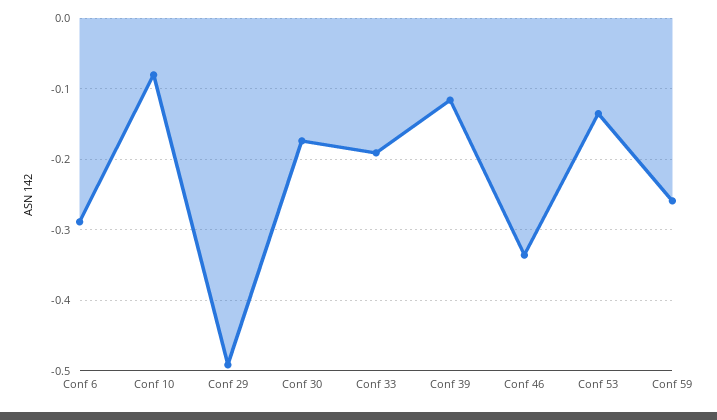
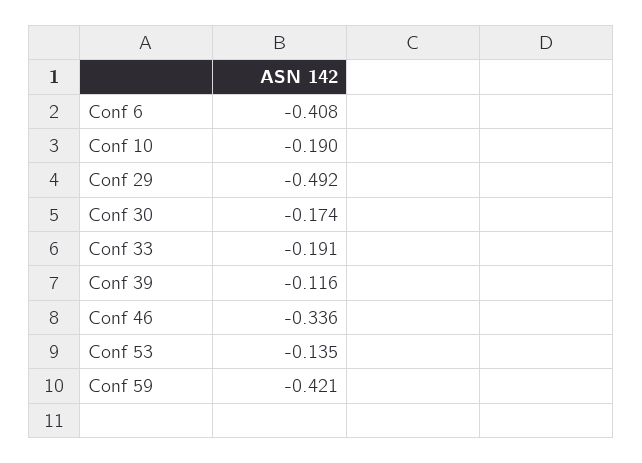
  {
-   "Conf 6": -0.29,
+   "Conf 6": -0.408,
-   "Conf 10": -0.08,
+   "Conf 10": -0.19,
    "Conf 29": -0.492,
    "Conf 30": -0.174,
    "Conf 33": -0.191,
    "Conf 39": -0.116,
    "Conf 46": -0.336,
    "Conf 53": -0.135,
-   "Conf 59": -0.26
+   "Conf 59": -0.421
  }

